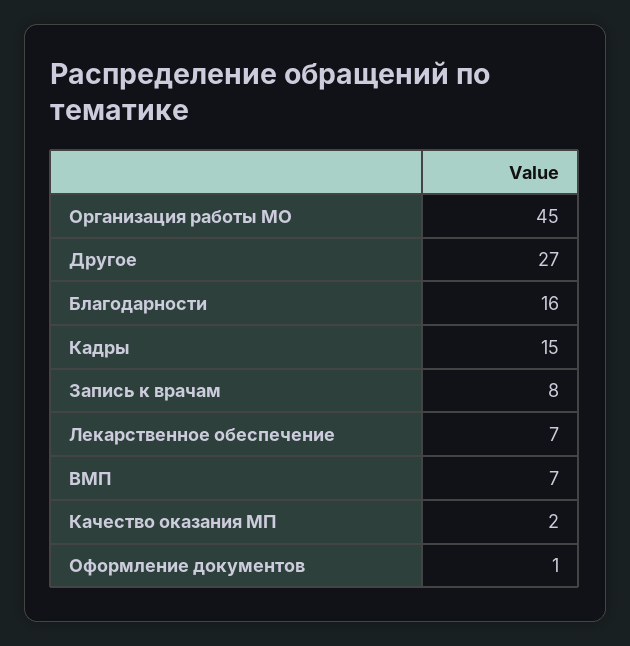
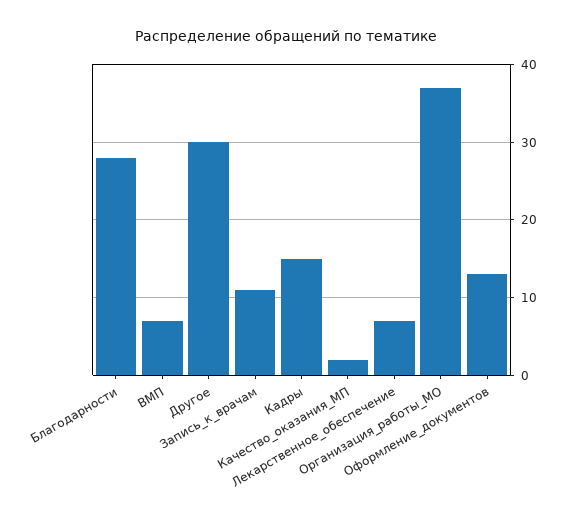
  {
-   "Организация работы МО": 45,
+   "Организация работы МО": 37,
-   "Другое": 27,
+   "Другое": 30,
-   "Благодарности": 16,
+   "Благодарности": 28,
    "Кадры": 15,
-   "Запись к врачам": 8,
+   "Запись к врачам": 11,
    "Лекарственное обеспечение": 7,
    "ВМП": 7,
    "Качество оказания МП": 2,
-   "Оформление документов": 1
+   "Оформление документов": 13
  }

